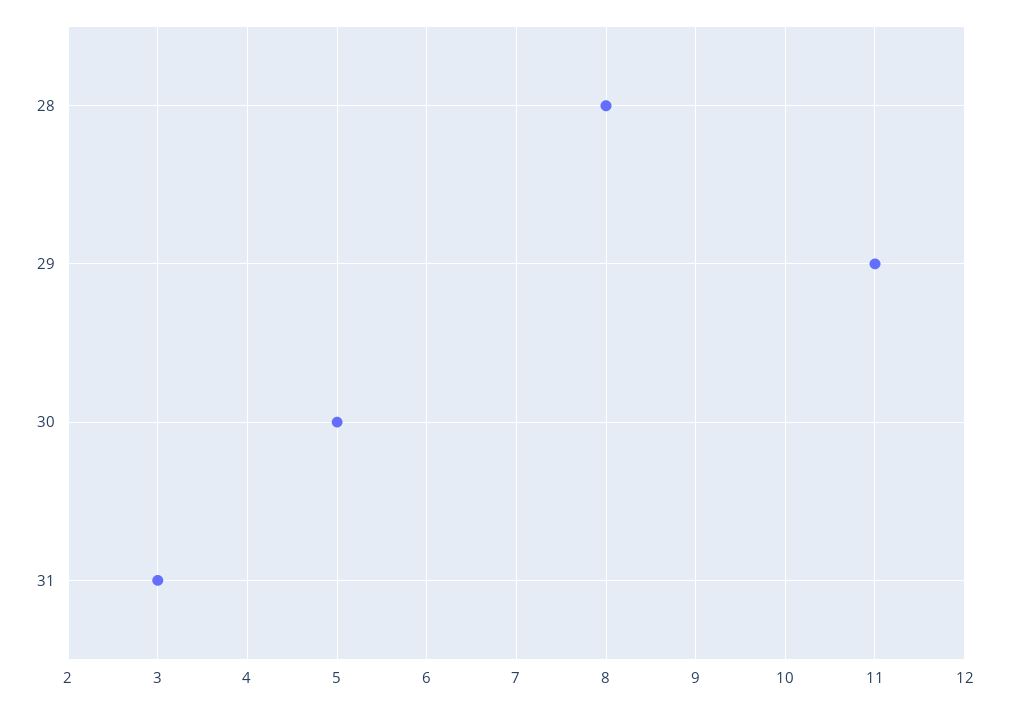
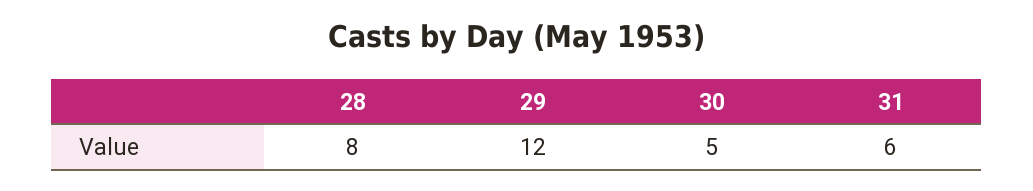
  {
    "28": 8,
-   "29": 11,
+   "29": 12,
    "30": 5,
-   "31": 3
+   "31": 6
  }

